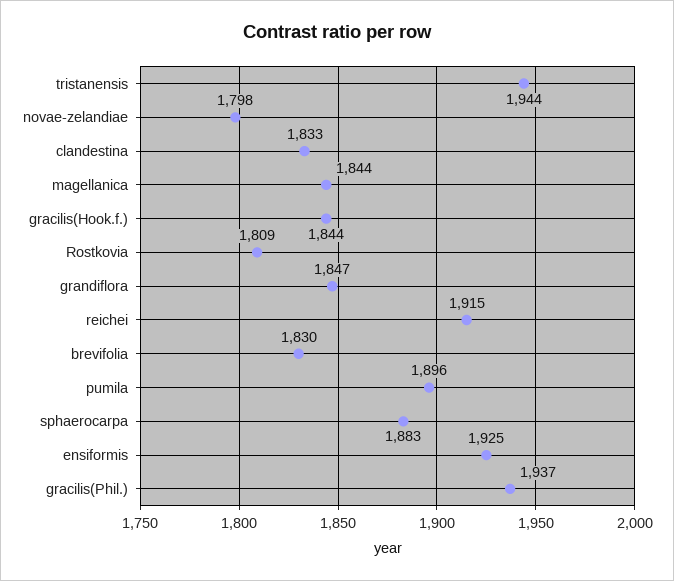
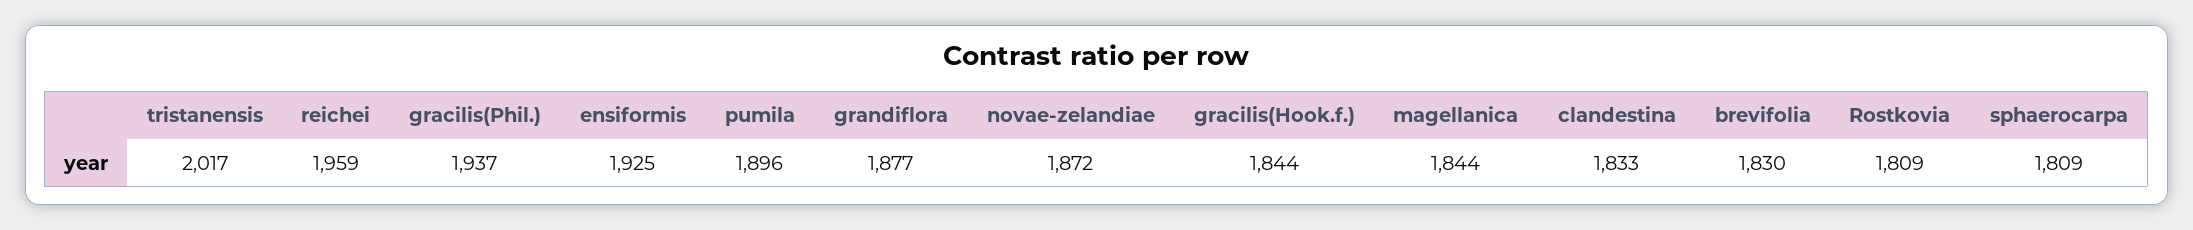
  {
-   "tristanensis": 1944,
+   "tristanensis": 2017,
-   "novae-zelandiae": 1798,
+   "novae-zelandiae": 1872,
    "clandestina": 1833,
    "magellanica": 1844,
    "gracilis(Hook.f.)": 1844,
    "Rostkovia": 1809,
-   "grandiflora": 1847,
+   "grandiflora": 1877,
-   "reichei": 1915,
+   "reichei": 1959,
    "brevifolia": 1830,
    "pumila": 1896,
-   "sphaerocarpa": 1883,
+   "sphaerocarpa": 1809,
    "ensiformis": 1925,
    "gracilis(Phil.)": 1937
  }

